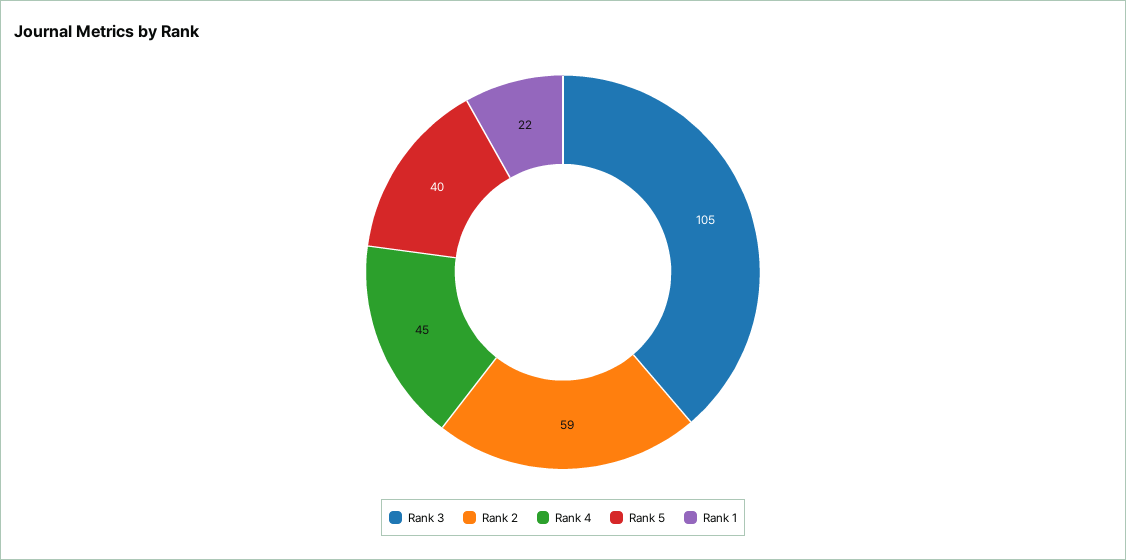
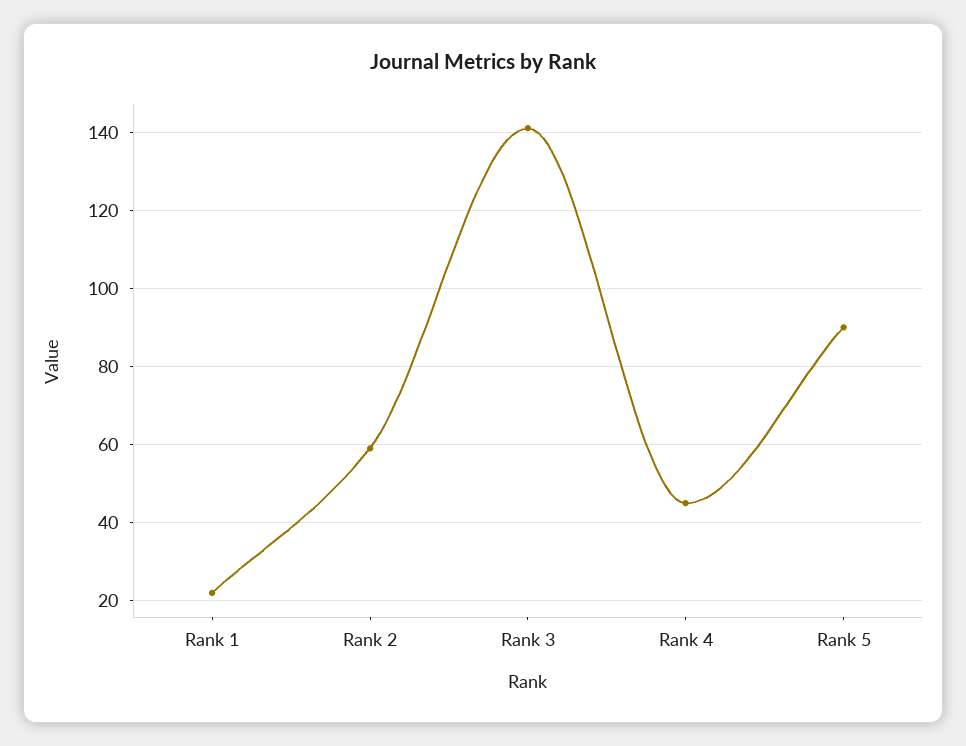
  {
-   "Rank 3": 105,
+   "Rank 3": 140,
    "Rank 2": 59,
    "Rank 4": 45,
-   "Rank 5": 40,
+   "Rank 5": 90,
    "Rank 1": 22
  }

